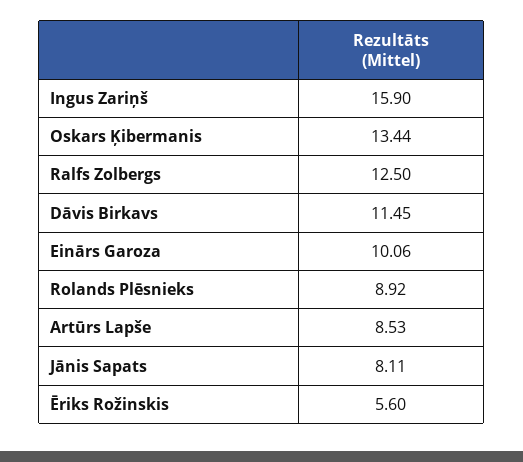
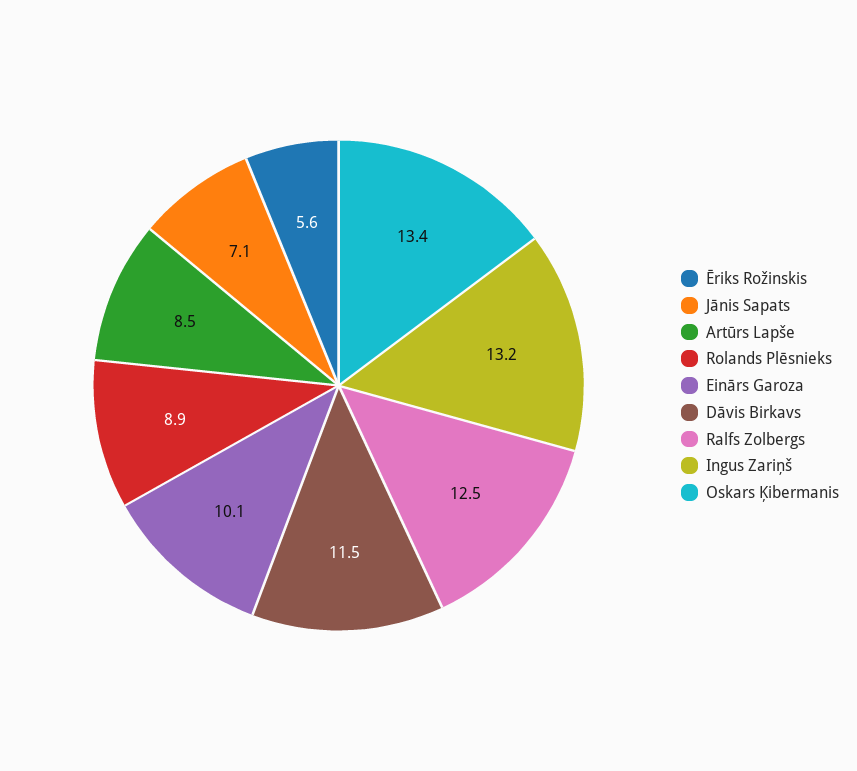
  {
-   "Ingus Zariņš": 15.9,
+   "Ingus Zariņš": 13.2,
    "Oskars Ķibermanis": 13.44,
    "Ralfs Zolbergs": 12.5,
    "Dāvis Birkavs": 11.45,
    "Einārs Garoza": 10.06,
    "Rolands Plēsnieks": 8.92,
    "Artūrs Lapše": 8.53,
-   "Jānis Sapats": 8.11,
+   "Jānis Sapats": 7.1,
    "Ēriks Rožinskis": 5.6
  }

